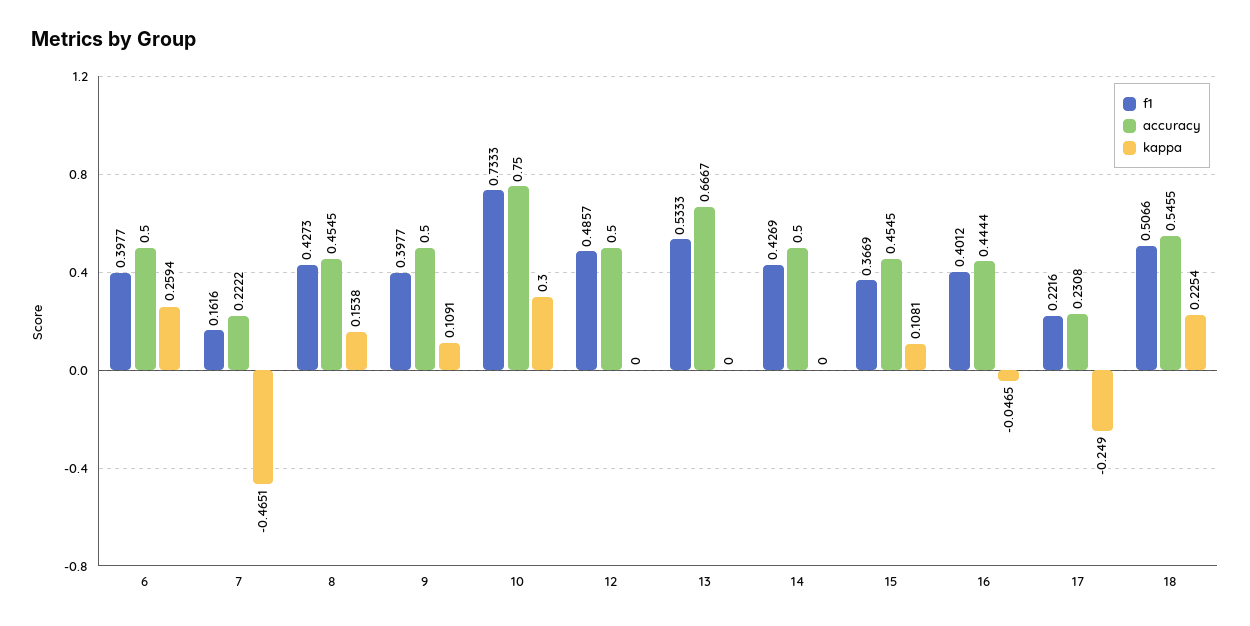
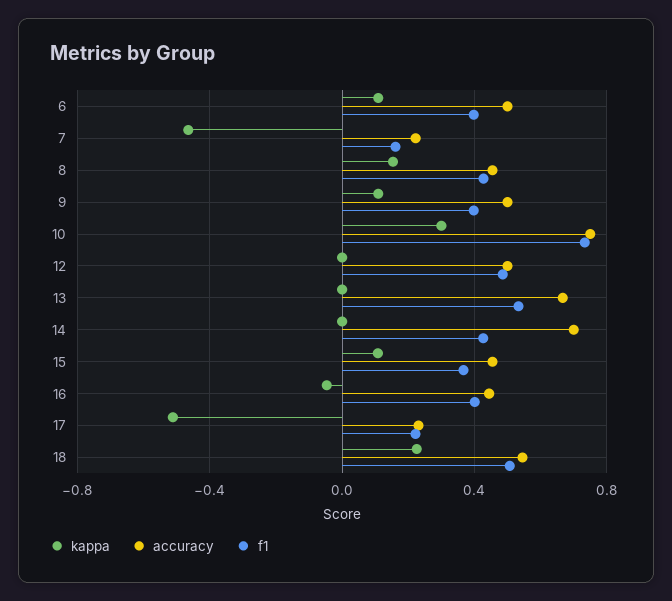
  {
    "f1": {
      "6": 0.3977,
      "7": 0.1616,
      "8": 0.4273,
      "9": 0.3977,
      "10": 0.7333,
      "12": 0.4857,
      "13": 0.5333,
      "14": 0.4269,
      "15": 0.3669,
      "16": 0.4012,
      "17": 0.2216,
      "18": 0.5066
    },
    "accuracy": {
      "6": 0.5,
      "7": 0.2222,
      "8": 0.4545,
      "9": 0.5,
      "10": 0.75,
      "12": 0.5,
      "13": 0.6667,
-     "14": 0.5,
+     "14": 0.7,
      "15": 0.4545,
      "16": 0.4444,
      "17": 0.2308,
      "18": 0.5455
    },
    "kappa": {
-     "6": 0.2594,
+     "6": 0.1,
      "7": -0.4651,
      "8": 0.1538,
      "9": 0.1091,
      "10": 0.3,
      "12": 0,
      "13": 0,
      "14": 0,
      "15": 0.1081,
      "16": -0.0465,
-     "17": -0.249,
+     "17": -0.5,
      "18": 0.2254
    }
  }

